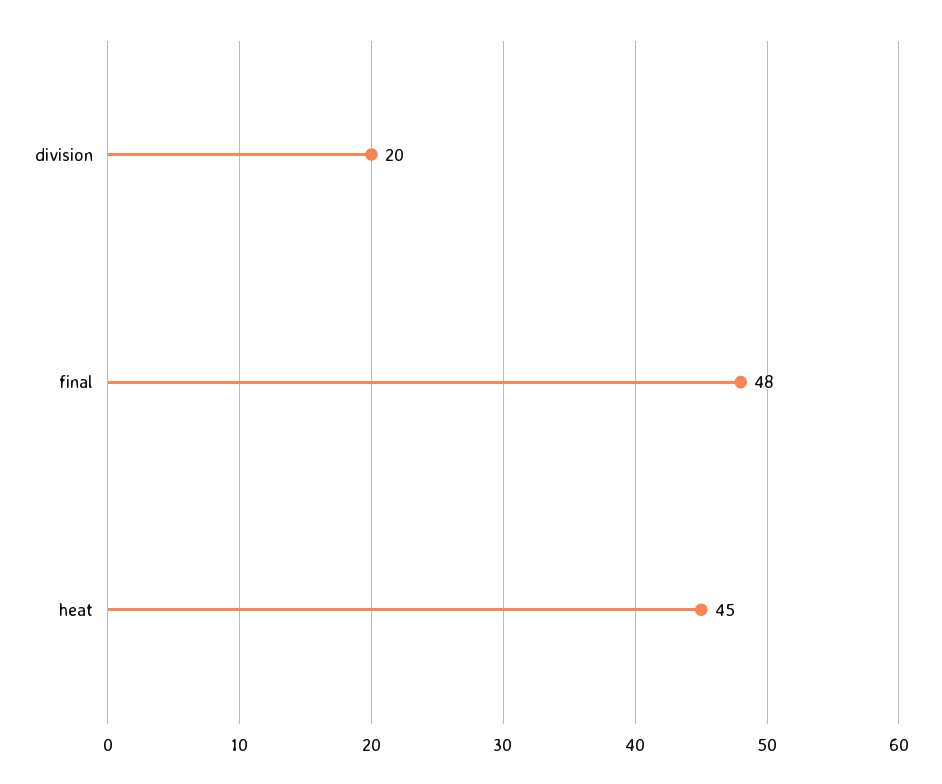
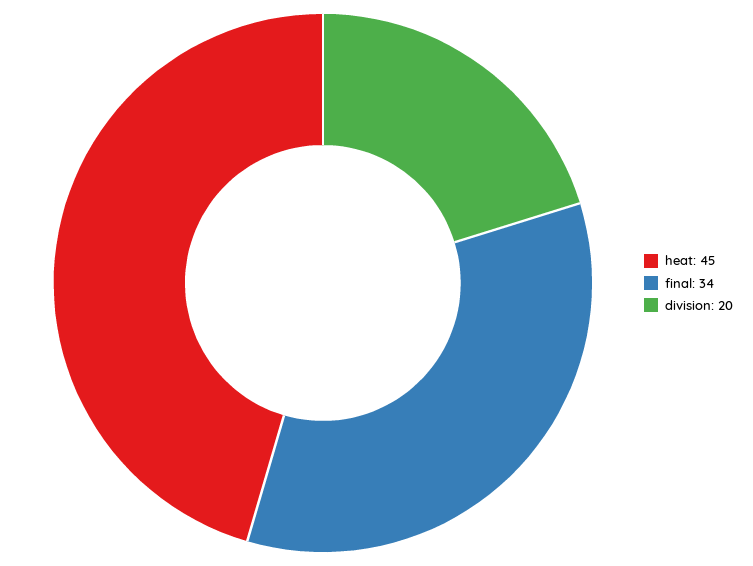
  {
    "division": 20,
-   "final": 48,
+   "final": 34,
    "heat": 45
  }

